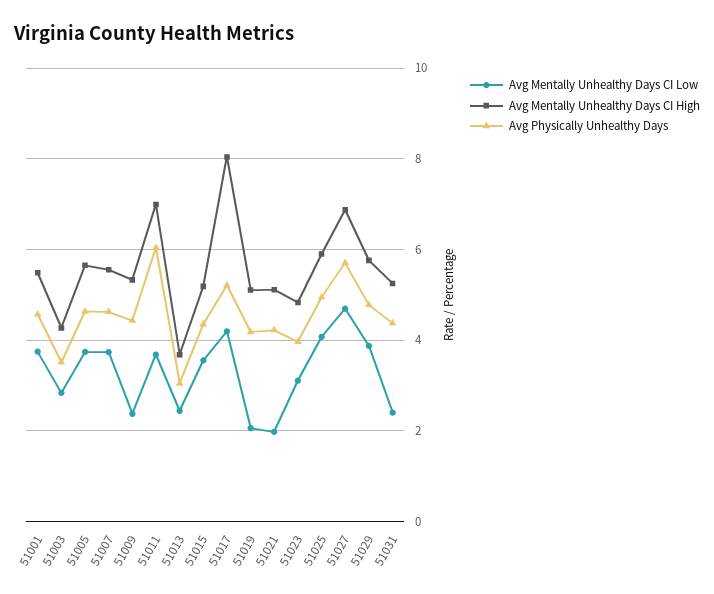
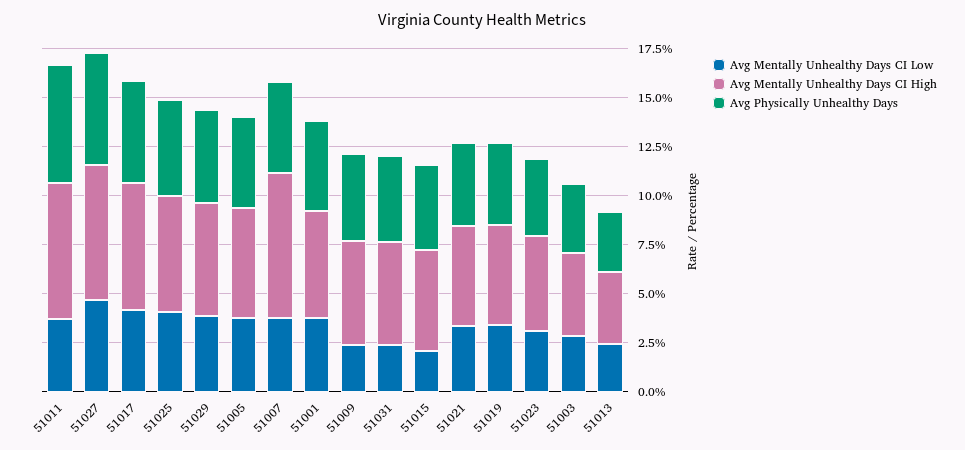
  {
    "Avg Mentally Unhealthy Days CI Low": {
      "51001": 3.8,
      "51003": 2.8,
      "51005": 3.8,
      "51007": 3.8,
      "51009": 2.4,
      "51011": 3.6,
      "51013": 2.4,
-     "51015": 3.6,
+     "51015": 2,
      "51017": 4.2,
-     "51019": 2,
+     "51019": 3.5,
-     "51021": 2,
+     "51021": 3.5,
      "51023": 3.2,
      "51025": 4,
      "51027": 4.6,
      "51029": 3.8,
      "51031": 2.4
    },
    "Avg Mentally Unhealthy Days CI High": {
      "51001": 5.4,
      "51003": 4.2,
      "51005": 5.6,
-     "51007": 5.6,
+     "51007": 7.5,
      "51009": 5.4,
      "51011": 7,
      "51013": 3.6,
      "51015": 5.2,
-     "51017": 8,
+     "51017": 6.5,
      "51019": 5.2,
      "51021": 5.2,
      "51023": 4.8,
      "51025": 5.8,
      "51027": 6.8,
      "51029": 5.8,
      "51031": 5.2
    },
    "Avg Physically Unhealthy Days": {
      "51001": 4.6,
      "51003": 3.6,
      "51005": 4.6,
      "51007": 4.6,
      "51009": 4.4,
      "51011": 6,
      "51013": 3,
      "51015": 4.4,
      "51017": 5.2,
      "51019": 4.2,
      "51021": 4.2,
      "51023": 4,
      "51025": 5,
      "51027": 5.8,
      "51029": 4.8,
      "51031": 4.4
    }
  }

